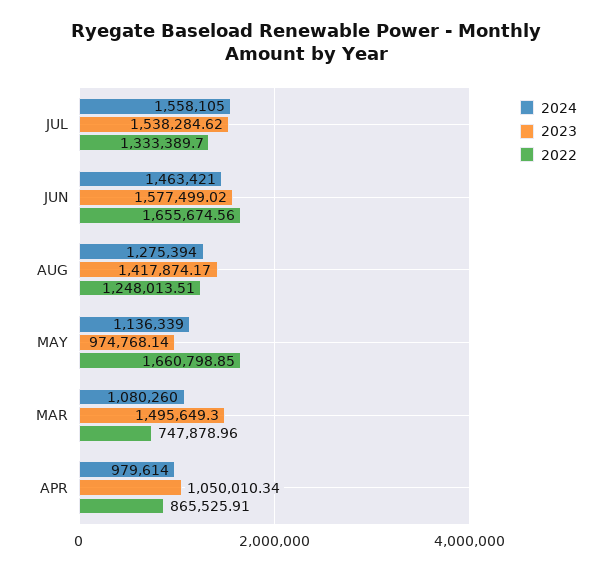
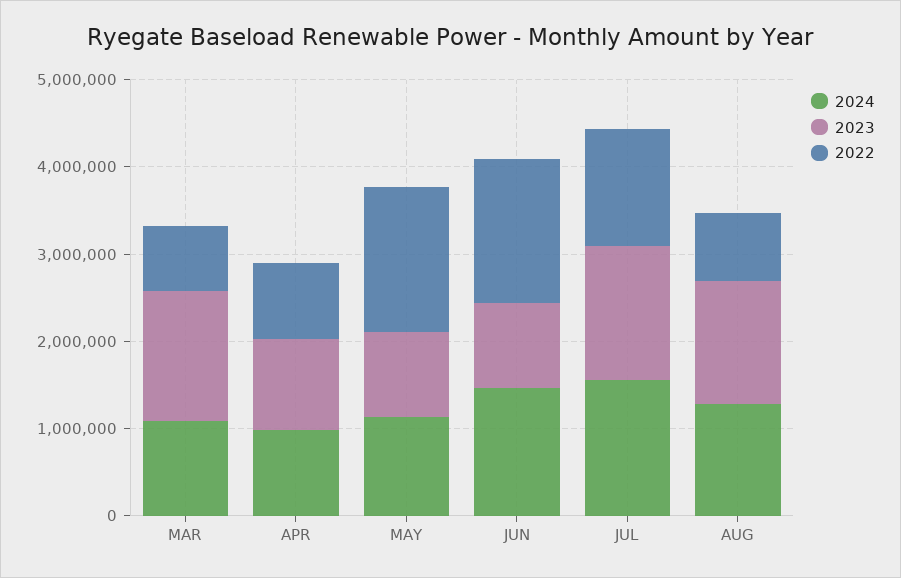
  {
    "2024": {
      "JUL": 1558105,
      "JUN": 1463421,
      "AUG": 1275394,
      "MAY": 1136339,
      "MAR": 1080260,
      "APR": 979614
    },
    "2023": {
      "JUL": 1538284.62,
-     "JUN": 1577499.02,
+     "JUN": 1000000,
      "AUG": 1417874.17,
      "MAY": 974768.14,
      "MAR": 1495649.3,
      "APR": 1050010.34
    },
    "2022": {
      "JUL": 1333389.7,
      "JUN": 1655674.56,
-     "AUG": 1248013.51,
+     "AUG": 800000,
      "MAY": 1660798.85,
      "MAR": 747878.96,
      "APR": 865525.91
    }
  }

